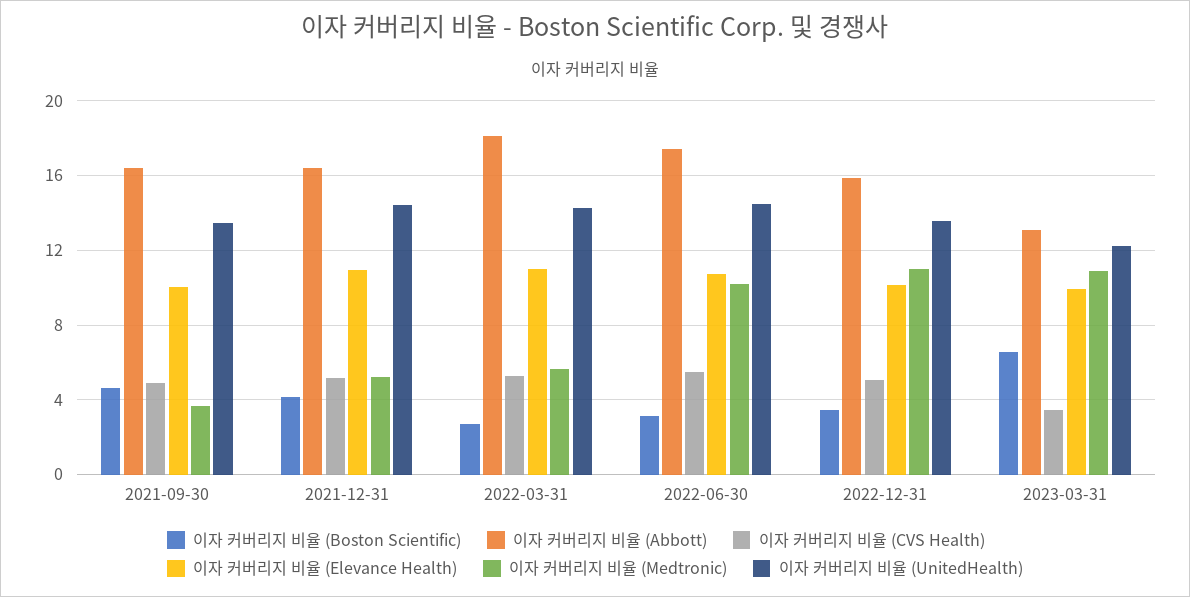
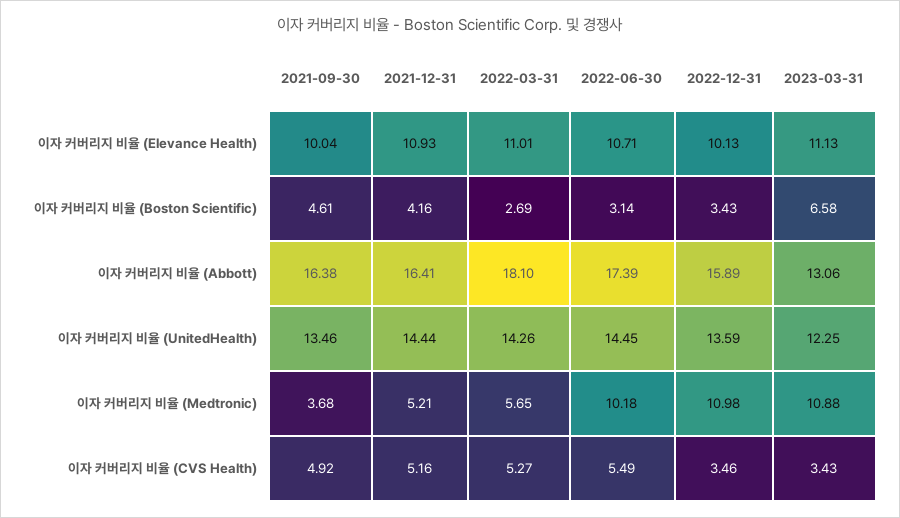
  {
    "이자 커버리지 비율 (Boston Scientific)": {
      "2021-09-30": 4.61,
      "2021-12-31": 4.16,
      "2022-03-31": 2.69,
      "2022-06-30": 3.14,
      "2022-12-31": 3.43,
      "2023-03-31": 6.58
    },
    "이자 커버리지 비율 (Abbott)": {
      "2021-09-30": 16.38,
      "2021-12-31": 16.41,
      "2022-03-31": 18.1,
      "2022-06-30": 17.39,
      "2022-12-31": 15.89,
      "2023-03-31": 13.06
    },
    "이자 커버리지 비율 (CVS Health)": {
      "2021-09-30": 4.92,
      "2021-12-31": 5.16,
      "2022-03-31": 5.27,
      "2022-06-30": 5.49,
-     "2022-12-31": 5,
+     "2022-12-31": 3.46,
      "2023-03-31": 3.43
    },
    "이자 커버리지 비율 (Elevance Health)": {
      "2021-09-30": 10.04,
      "2021-12-31": 10.93,
      "2022-03-31": 11.01,
      "2022-06-30": 10.71,
      "2022-12-31": 10.13,
-     "2023-03-31": 10
+     "2023-03-31": 11.13
    },
    "이자 커버리지 비율 (Medtronic)": {
      "2021-09-30": 3.68,
      "2021-12-31": 5.21,
      "2022-03-31": 5.65,
      "2022-06-30": 10.18,
      "2022-12-31": 10.98,
      "2023-03-31": 10.88
    },
    "이자 커버리지 비율 (UnitedHealth)": {
      "2021-09-30": 13.46,
      "2021-12-31": 14.44,
      "2022-03-31": 14.26,
      "2022-06-30": 14.45,
      "2022-12-31": 13.59,
      "2023-03-31": 12.25
    }
  }

